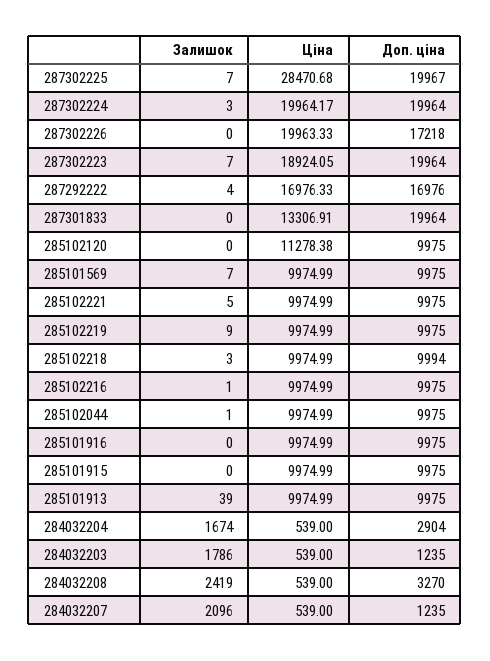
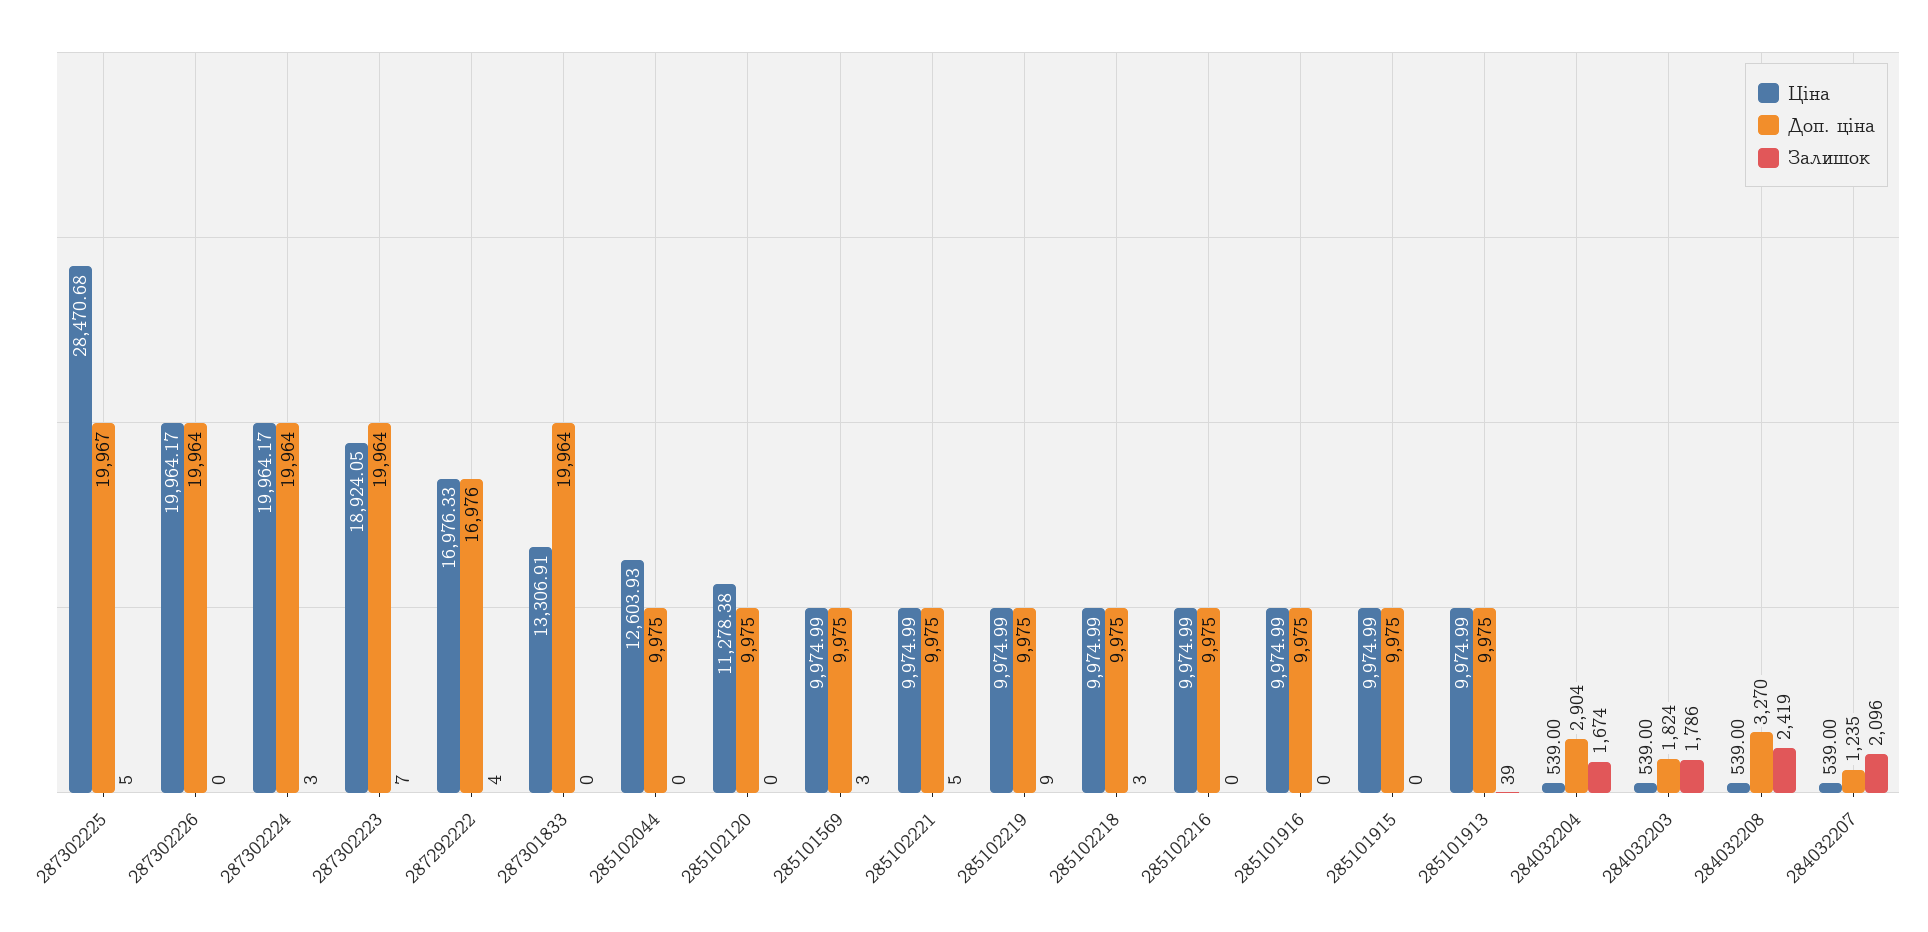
  {
    "Залишок": {
-     "287302225": 7,
+     "287302225": 5,
      "287302224": 3,
      "287302226": 0,
      "287302223": 7,
      "287292222": 4,
      "287301833": 0,
      "285102120": 0,
-     "285101569": 7,
+     "285101569": 3,
      "285102221": 5,
      "285102219": 9,
      "285102218": 3,
-     "285102216": 1,
+     "285102216": 0,
-     "285102044": 1,
+     "285102044": 0,
      "285101916": 0,
      "285101915": 0,
      "285101913": 39,
      "284032204": 1674,
      "284032203": 1786,
      "284032208": 2419,
      "284032207": 2096
    },
    "Ціна": {
      "287302225": 28470.68,
      "287302224": 19964.17,
-     "287302226": 19963.33,
+     "287302226": 19964.17,
      "287302223": 18924.05,
      "287292222": 16976.33,
      "287301833": 13306.91,
      "285102120": 11278.38,
      "285101569": 9974.99,
      "285102221": 9974.99,
      "285102219": 9974.99,
      "285102218": 9974.99,
      "285102216": 9974.99,
-     "285102044": 9974.99,
+     "285102044": 12603.93,
      "285101916": 9974.99,
      "285101915": 9974.99,
      "285101913": 9974.99,
      "284032204": 539,
      "284032203": 539,
      "284032208": 539,
      "284032207": 539
    },
    "Доп. ціна": {
      "287302225": 19967,
      "287302224": 19964,
-     "287302226": 17218,
+     "287302226": 19964,
      "287302223": 19964,
      "287292222": 16976,
      "287301833": 19964,
      "285102120": 9975,
      "285101569": 9975,
      "285102221": 9975,
      "285102219": 9975,
-     "285102218": 9994,
+     "285102218": 9975,
      "285102216": 9975,
      "285102044": 9975,
      "285101916": 9975,
      "285101915": 9975,
      "285101913": 9975,
      "284032204": 2904,
-     "284032203": 1235,
+     "284032203": 1824,
      "284032208": 3270,
      "284032207": 1235
    }
  }

